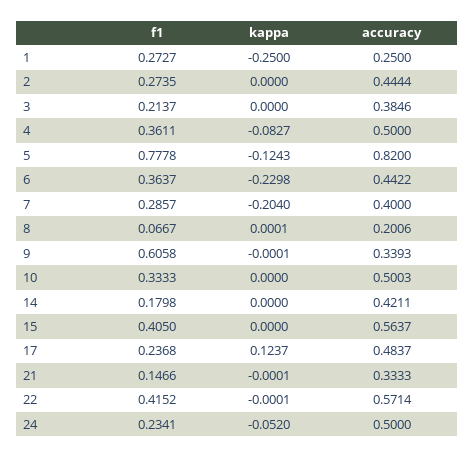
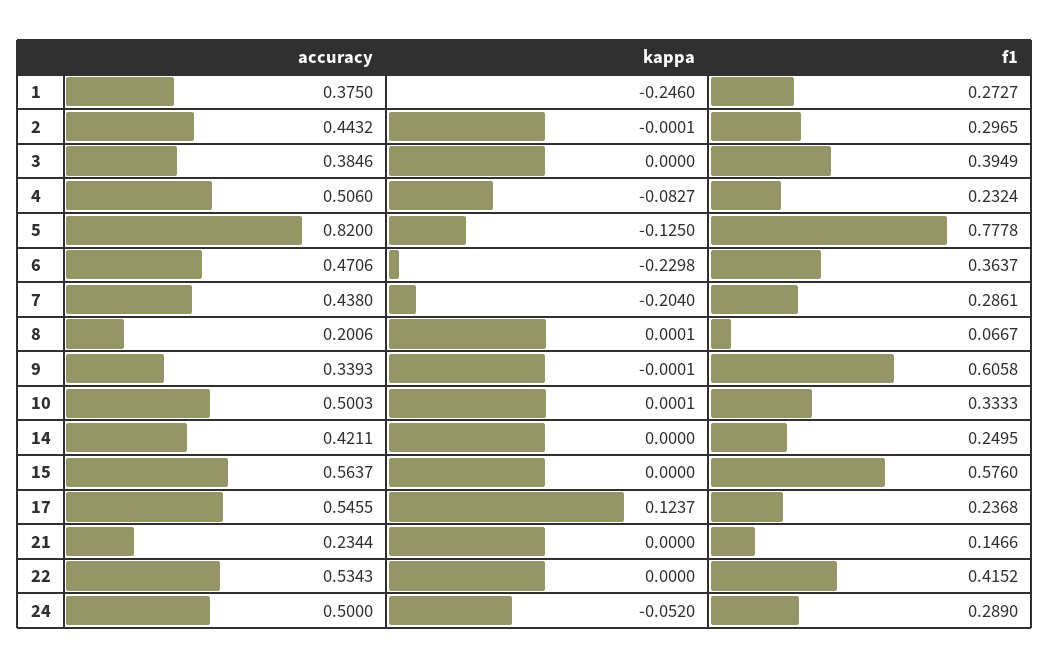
  {
    "f1": {
      "1": 0.2727,
-     "2": 0.2735,
+     "2": 0.2965,
-     "3": 0.2137,
+     "3": 0.3949,
-     "4": 0.3611,
+     "4": 0.2324,
      "5": 0.7778,
      "6": 0.3637,
-     "7": 0.2857,
+     "7": 0.2861,
      "8": 0.0667,
      "9": 0.6058,
      "10": 0.3333,
-     "14": 0.1798,
+     "14": 0.2495,
-     "15": 0.405,
+     "15": 0.576,
      "17": 0.2368,
      "21": 0.1466,
      "22": 0.4152,
-     "24": 0.2341
+     "24": 0.289
    },
    "kappa": {
-     "1": -0.25,
+     "1": -0.246,
-     "2": 0,
+     "2": -0.0001,
      "3": 0,
      "4": -0.0827,
-     "5": -0.1243,
+     "5": -0.125,
      "6": -0.2298,
      "7": -0.204,
      "8": 0.0001,
      "9": -0.0001,
-     "10": 0,
+     "10": 0.0001,
      "14": 0,
      "15": 0,
      "17": 0.1237,
-     "21": -0.0001,
+     "21": 0,
-     "22": -0.0001,
+     "22": 0,
      "24": -0.052
    },
    "accuracy": {
-     "1": 0.25,
+     "1": 0.375,
-     "2": 0.4444,
+     "2": 0.4432,
      "3": 0.3846,
-     "4": 0.5,
+     "4": 0.506,
      "5": 0.82,
-     "6": 0.4422,
+     "6": 0.4706,
-     "7": 0.4,
+     "7": 0.438,
      "8": 0.2006,
      "9": 0.3393,
      "10": 0.5003,
      "14": 0.4211,
      "15": 0.5637,
-     "17": 0.4837,
+     "17": 0.5455,
-     "21": 0.3333,
+     "21": 0.2344,
-     "22": 0.5714,
+     "22": 0.5343,
      "24": 0.5
    }
  }

